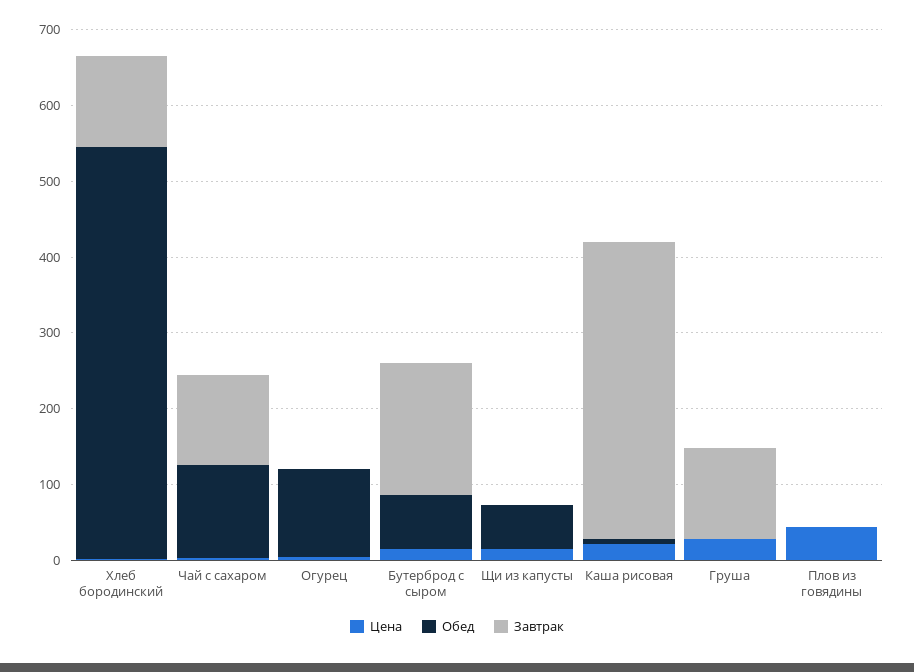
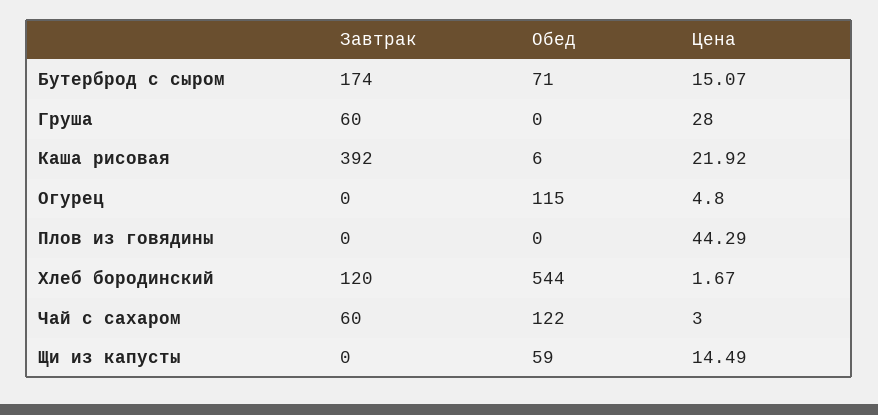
  {
    "Цена": {
      "Хлеб бородинский": 1.67,
      "Чай с сахаром": 3,
      "Огурец": 4.8,
      "Бутерброд с сыром": 15.07,
      "Щи из капусты": 14.49,
      "Каша рисовая": 21.92,
      "Груша": 28,
      "Плов из говядины": 44.29
    },
    "Обед": {
      "Хлеб бородинский": 544,
      "Чай с сахаром": 122,
      "Огурец": 115,
      "Бутерброд с сыром": 71,
      "Щи из капусты": 59,
      "Каша рисовая": 6,
      "Груша": 0,
      "Плов из говядины": 0
    },
    "Завтрак": {
      "Хлеб бородинский": 120,
-     "Чай с сахаром": 120,
+     "Чай с сахаром": 60,
      "Огурец": 0,
      "Бутерброд с сыром": 174,
      "Щи из капусты": 0,
      "Каша рисовая": 392,
-     "Груша": 120,
+     "Груша": 60,
      "Плов из говядины": 0
    }
  }

